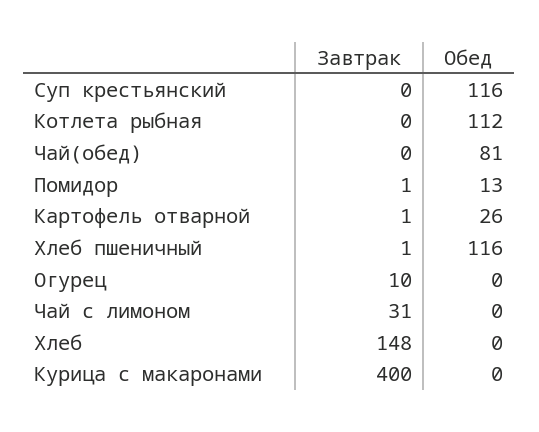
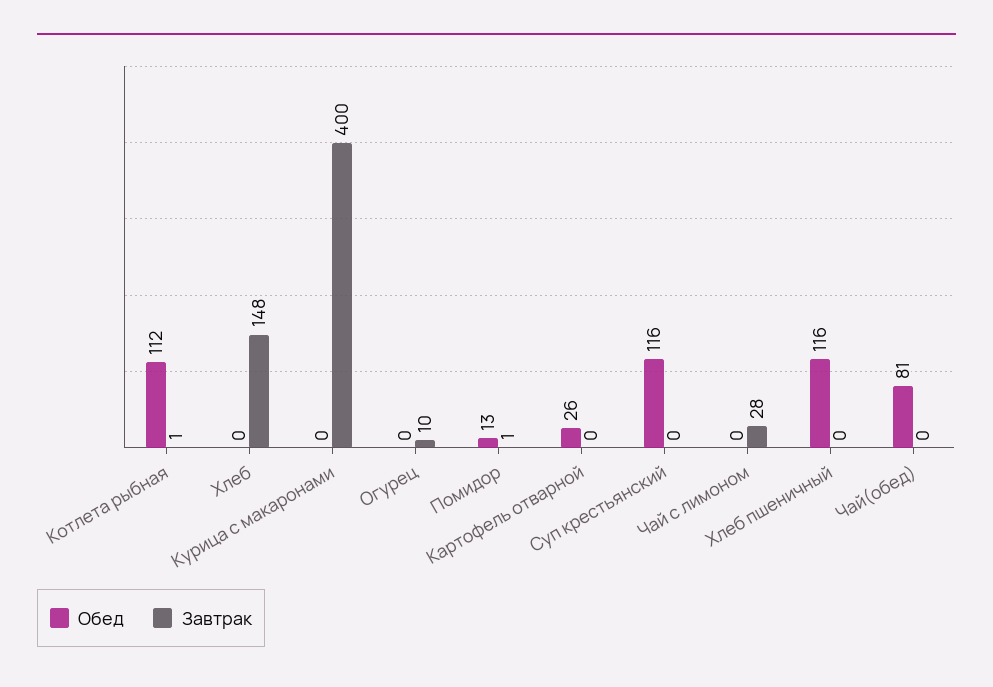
  {
    "Завтрак": {
      "Суп крестьянский": 0,
-     "Котлета рыбная": 0,
+     "Котлета рыбная": 1,
      "Чай(обед)": 0,
      "Помидор": 1,
-     "Картофель отварной": 1,
+     "Картофель отварной": 0,
-     "Хлеб пшеничный": 1,
+     "Хлеб пшеничный": 0,
      "Огурец": 10,
-     "Чай с лимоном": 31,
+     "Чай с лимоном": 28,
      "Хлеб": 148,
      "Курица с макаронами": 400
    },
    "Обед": {
      "Суп крестьянский": 116,
      "Котлета рыбная": 112,
      "Чай(обед)": 81,
      "Помидор": 13,
      "Картофель отварной": 26,
      "Хлеб пшеничный": 116,
      "Огурец": 0,
      "Чай с лимоном": 0,
      "Хлеб": 0,
      "Курица с макаронами": 0
    }
  }

